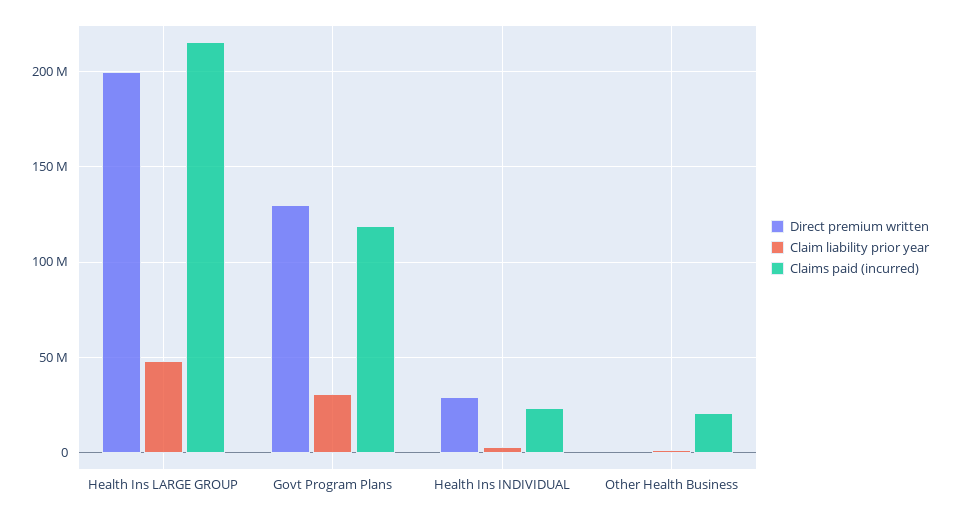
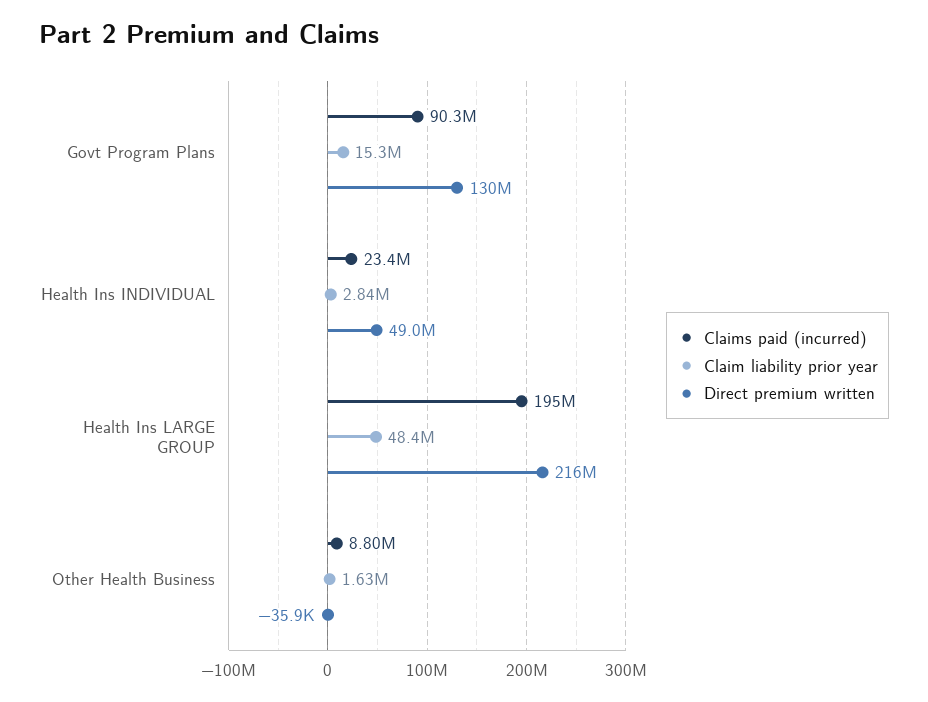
  {
    "Direct premium written": {
-     "Health Ins LARGE GROUP": 200000000,
+     "Health Ins LARGE GROUP": 216000000,
      "Govt Program Plans": 130000000,
-     "Health Ins INDIVIDUAL": 30000000,
+     "Health Ins INDIVIDUAL": 49000000,
      "Other Health Business": -35900
    },
    "Claim liability prior year": {
      "Health Ins LARGE GROUP": 48400000,
-     "Govt Program Plans": 30000000,
+     "Govt Program Plans": 15300000,
      "Health Ins INDIVIDUAL": 2840000,
      "Other Health Business": 1630000
    },
    "Claims paid (incurred)": {
-     "Health Ins LARGE GROUP": 215000000,
+     "Health Ins LARGE GROUP": 195000000,
-     "Govt Program Plans": 120000000,
+     "Govt Program Plans": 90300000,
      "Health Ins INDIVIDUAL": 23400000,
-     "Other Health Business": 20000000
+     "Other Health Business": 8800000
    }
  }

